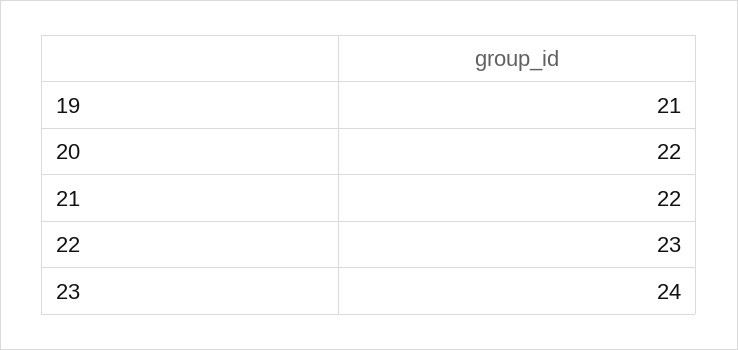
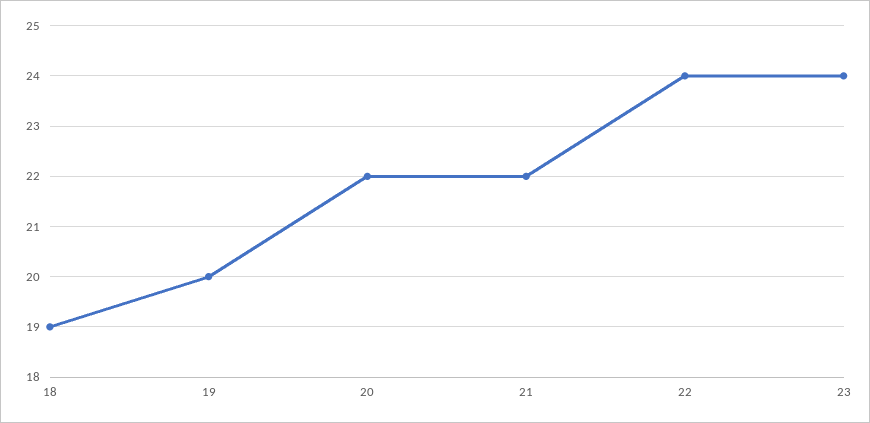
  {
-   "19": 21,
+   "19": 20,
    "20": 22,
    "21": 22,
-   "22": 23,
+   "22": 24,
-   "23": 24
+   "23": 24,
+   "18": 19
  }

